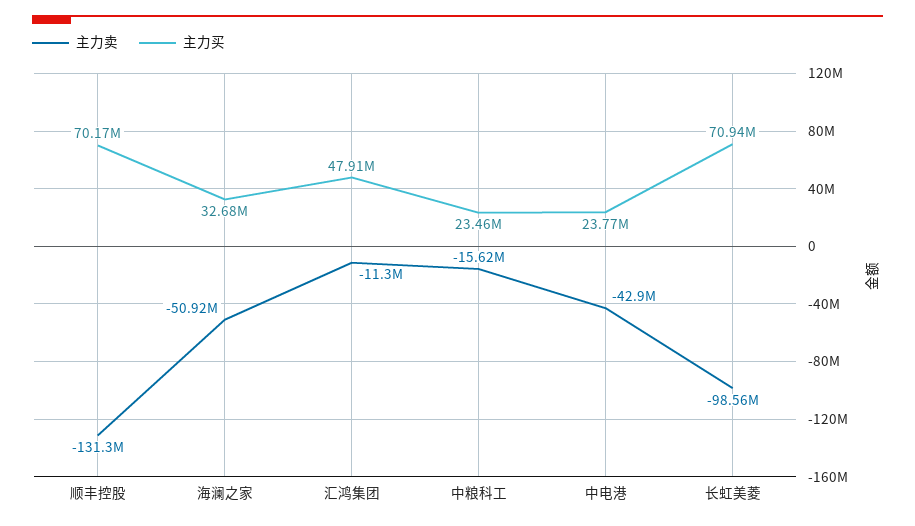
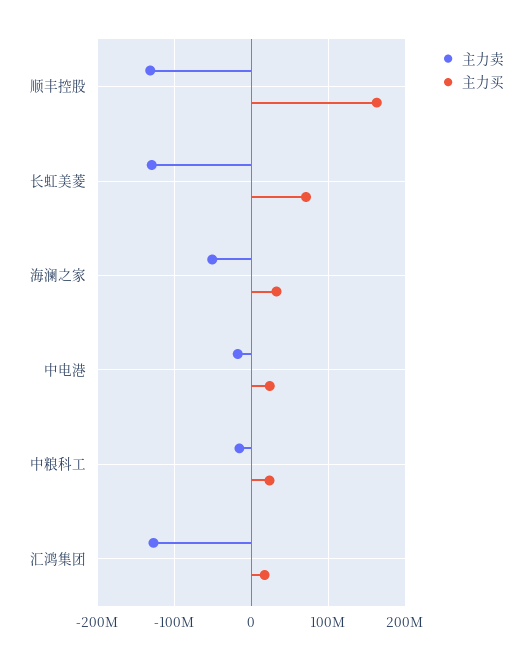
  {
    "主力卖": {
      "顺丰控股": -131300000,
      "海澜之家": -50920000,
-     "汇鸿集团": -11300000,
+     "汇鸿集团": -130000000,
      "中粮科工": -15620000,
-     "中电港": -42900000,
+     "中电港": -20000000,
-     "长虹美菱": -98560000
+     "长虹美菱": -130000000
    },
    "主力买": {
-     "顺丰控股": 70170000,
+     "顺丰控股": 160000000,
      "海澜之家": 32680000,
-     "汇鸿集团": 47910000,
+     "汇鸿集团": 20000000,
      "中粮科工": 23460000,
      "中电港": 23770000,
      "长虹美菱": 70940000
    }
  }

